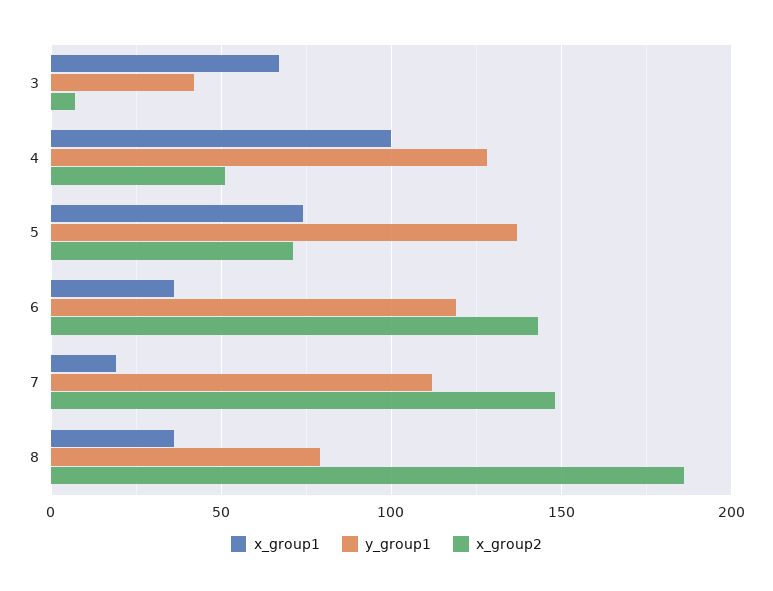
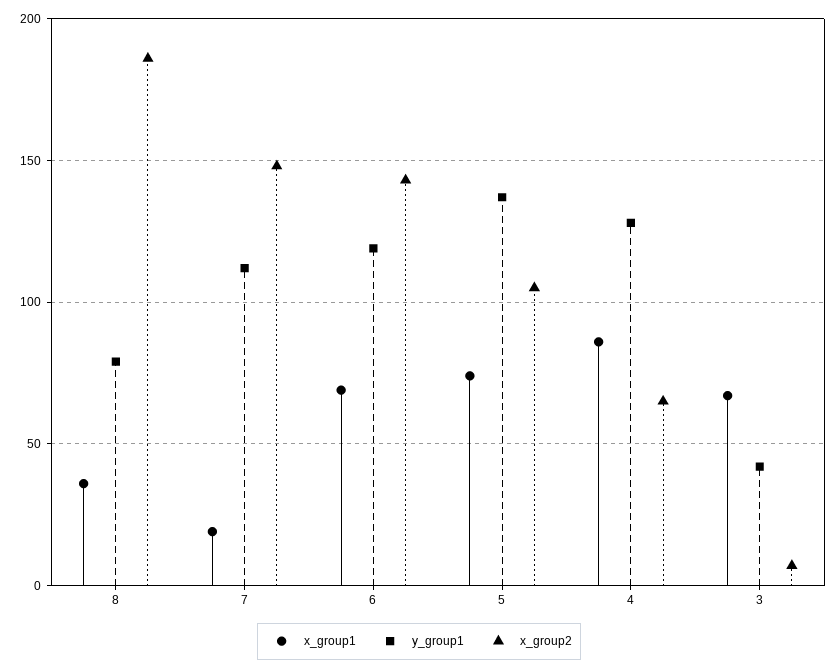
  {
    "x_group1": {
      "3": 65,
-     "4": 100,
+     "4": 85,
      "5": 75,
-     "6": 35,
+     "6": 70,
      "7": 20,
      "8": 35
    },
    "y_group1": {
      "3": 40,
      "4": 130,
      "5": 135,
      "6": 120,
      "7": 110,
      "8": 80
    },
    "x_group2": {
      "3": 5,
-     "4": 50,
+     "4": 65,
-     "5": 70,
+     "5": 105,
      "6": 145,
      "7": 150,
      "8": 185
    }
  }

